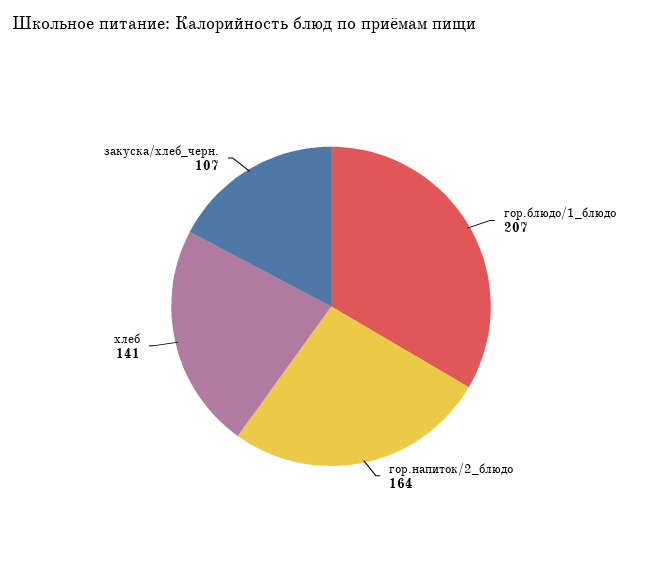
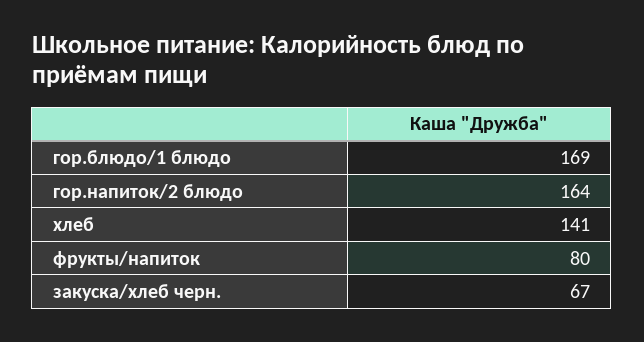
  {
-   "гор.блюдо/1_блюдо": 207,
+   "гор.блюдо/1_блюдо": 169,
    "гор.напиток/2_блюдо": 164,
    "хлеб": 141,
-   "закуска/хлеб_черн.": 107
+   "закуска/хлеб_черн.": 67,
+   "фрукты/напиток": 80
  }

